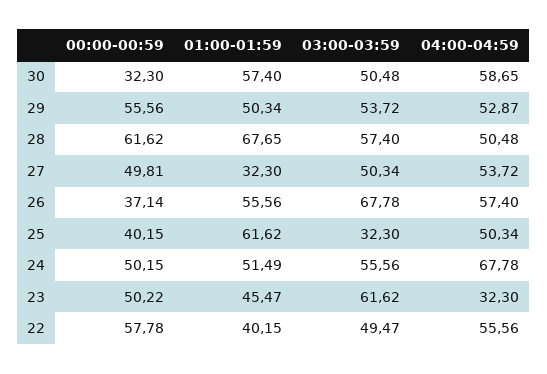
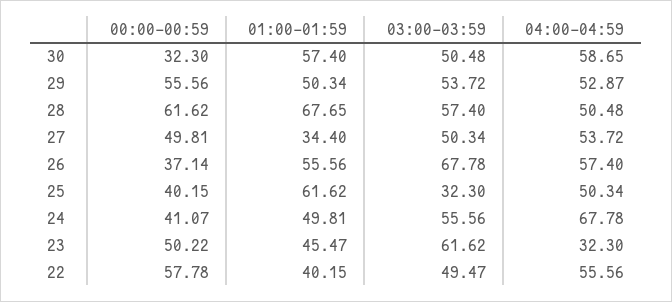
  {
    "00:00-00:59": {
      "30": 32.3,
      "29": 55.56,
      "28": 61.62,
      "27": 49.81,
      "26": 37.14,
      "25": 40.15,
-     "24": 50.15,
+     "24": 41.07,
      "23": 50.22,
      "22": 57.78
    },
    "01:00-01:59": {
      "30": 57.4,
      "29": 50.34,
      "28": 67.65,
-     "27": 32.3,
+     "27": 34.4,
      "26": 55.56,
      "25": 61.62,
-     "24": 51.49,
+     "24": 49.81,
      "23": 45.47,
      "22": 40.15
    },
    "03:00-03:59": {
      "30": 50.48,
      "29": 53.72,
      "28": 57.4,
      "27": 50.34,
      "26": 67.78,
      "25": 32.3,
      "24": 55.56,
      "23": 61.62,
      "22": 49.47
    },
    "04:00-04:59": {
      "30": 58.65,
      "29": 52.87,
      "28": 50.48,
      "27": 53.72,
      "26": 57.4,
      "25": 50.34,
      "24": 67.78,
      "23": 32.3,
      "22": 55.56
    }
  }

